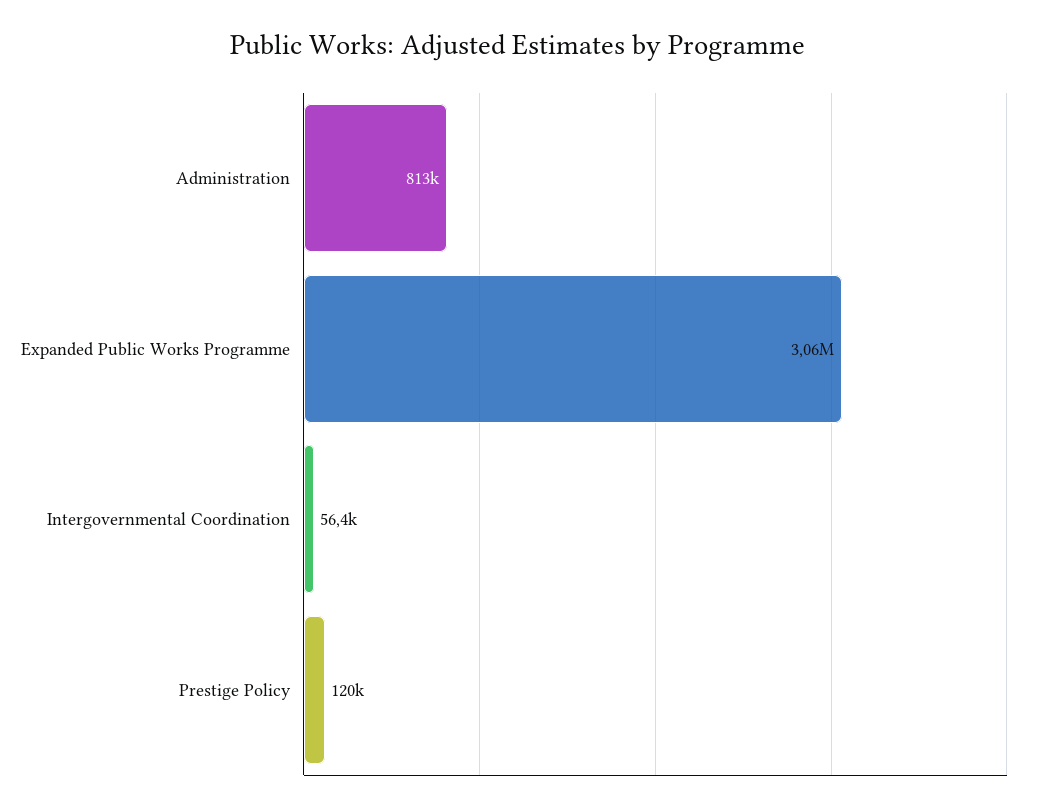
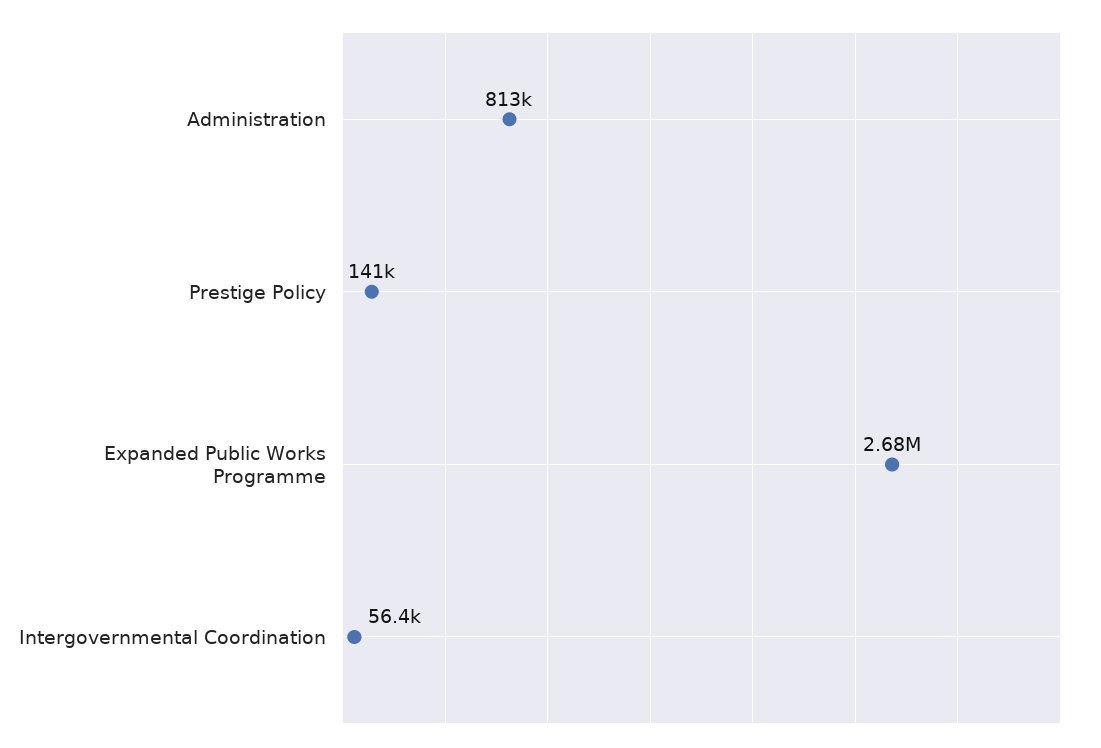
  {
    "Administration": 813000,
-   "Expanded Public Works Programme": 3060000,
+   "Expanded Public Works Programme": 2680000,
    "Intergovernmental Coordination": 56400,
-   "Prestige Policy": 120000
+   "Prestige Policy": 141000
  }

